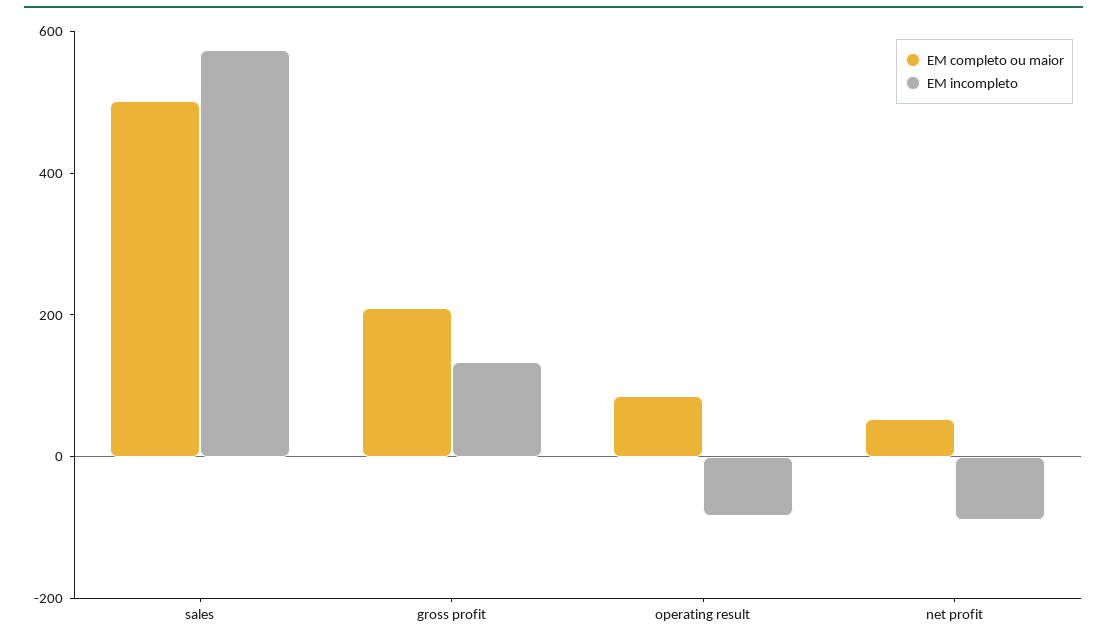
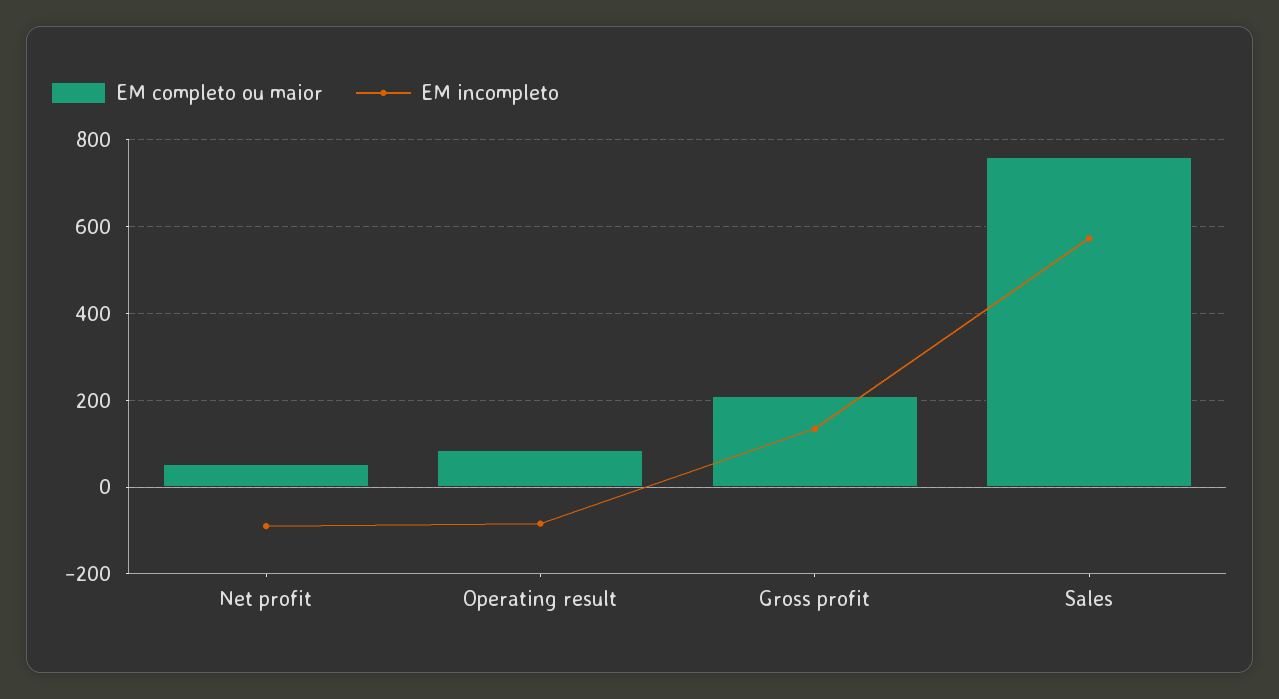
  {
    "EM completo ou maior": {
-     "sales": 500,
+     "sales": 760,
      "gross profit": 220,
      "operating result": 80,
      "net profit": 60
    },
    "EM incompleto": {
      "sales": 580,
      "gross profit": 140,
      "operating result": -80,
      "net profit": -80
    }
  }

